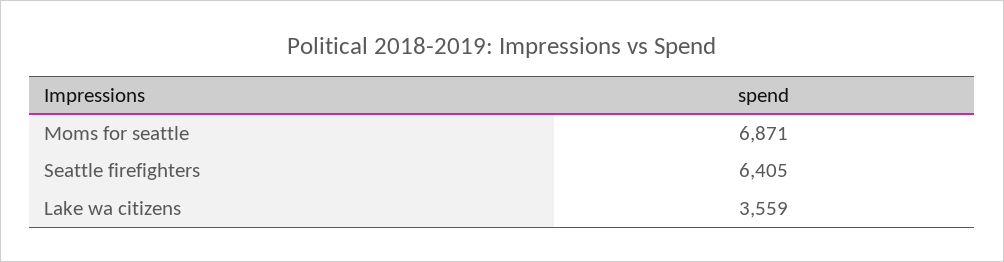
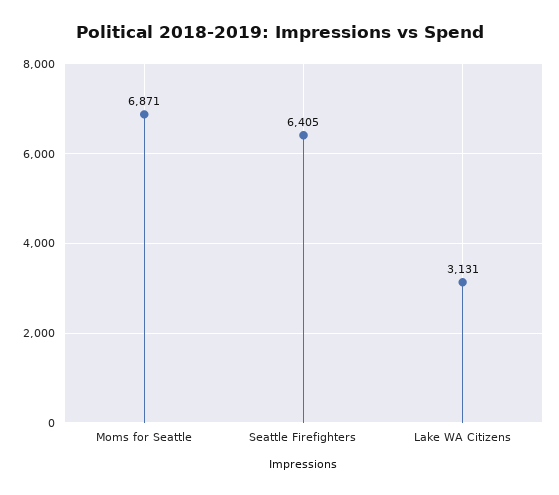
  {
    "Moms for seattle": 6871,
    "Seattle firefighters": 6405,
-   "Lake wa citizens": 3559
+   "Lake wa citizens": 3131
  }

